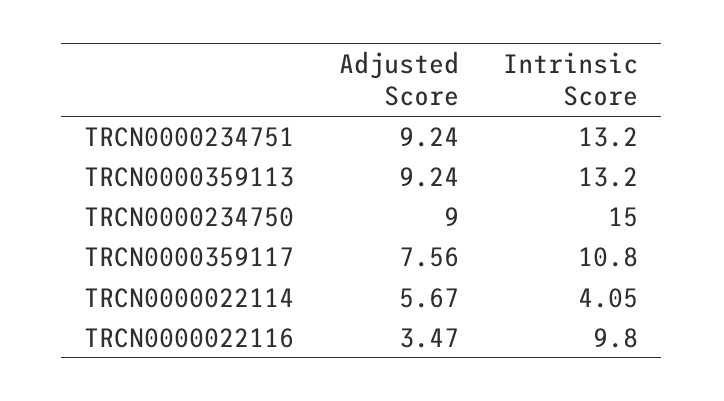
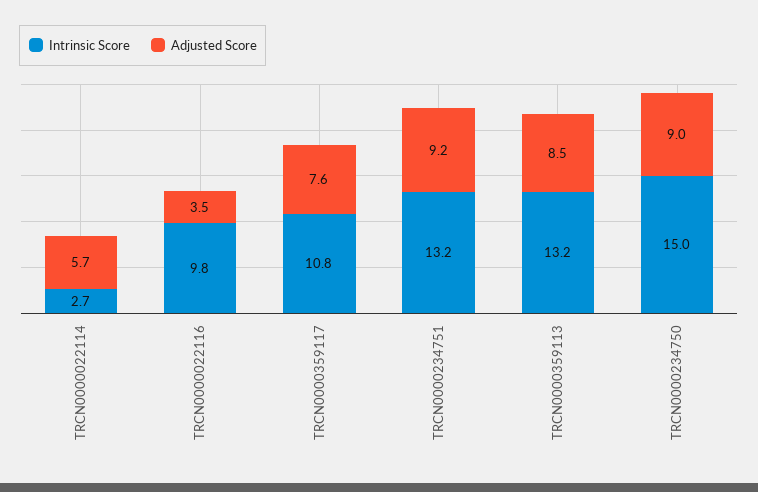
  {
    "Adjusted Score": {
      "TRCN0000234751": 9.24,
-     "TRCN0000359113": 9.24,
+     "TRCN0000359113": 8.5,
      "TRCN0000234750": 9,
      "TRCN0000359117": 7.56,
      "TRCN0000022114": 5.67,
      "TRCN0000022116": 3.47
    },
    "Intrinsic Score": {
      "TRCN0000234751": 13.2,
      "TRCN0000359113": 13.2,
      "TRCN0000234750": 15,
      "TRCN0000359117": 10.8,
-     "TRCN0000022114": 4.05,
+     "TRCN0000022114": 2.7,
      "TRCN0000022116": 9.8
    }
  }

